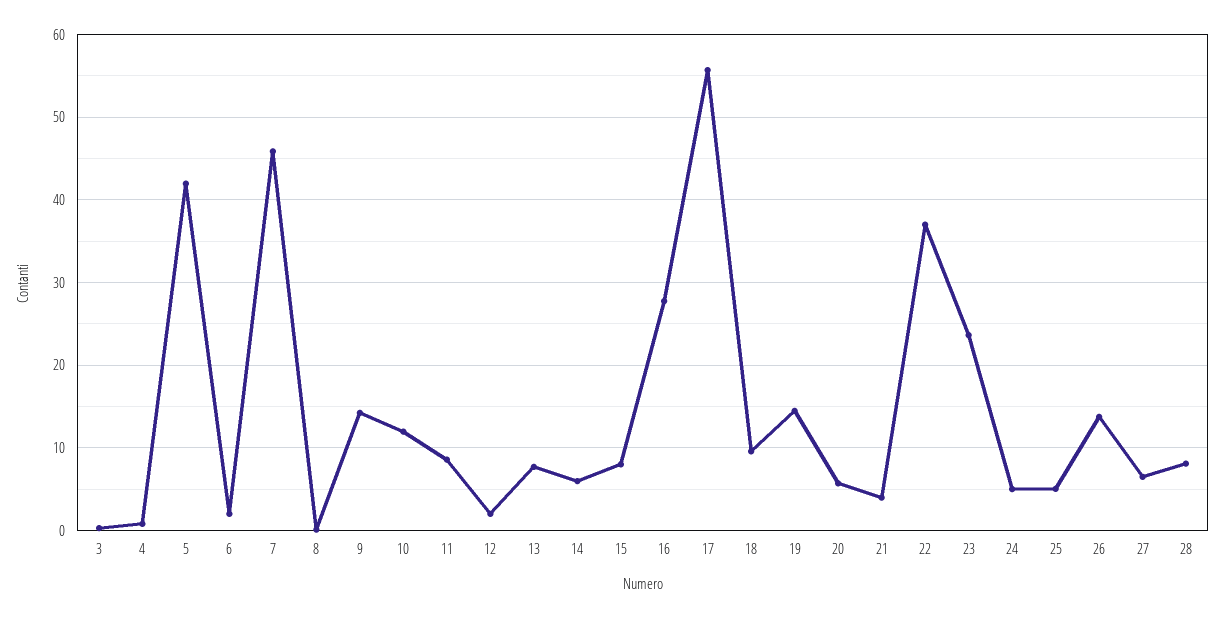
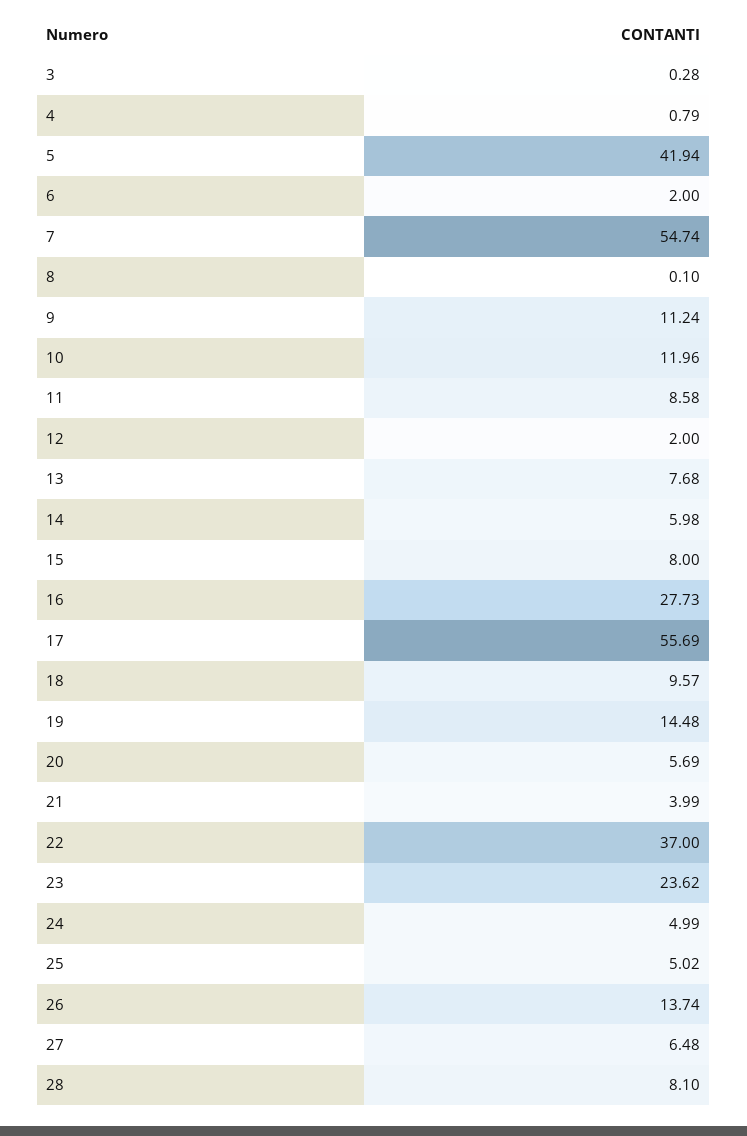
  {
    "3": 0.28,
    "4": 0.79,
    "5": 41.94,
    "6": 2,
-   "7": 46,
+   "7": 54.74,
    "8": 0.1,
-   "9": 14,
+   "9": 11.24,
    "10": 11.96,
    "11": 8.58,
    "12": 2,
    "13": 7.68,
    "14": 5.98,
    "15": 8,
    "16": 27.73,
    "17": 55.69,
    "18": 9.57,
    "19": 14.48,
    "20": 5.69,
    "21": 3.99,
    "22": 37,
    "23": 23.62,
    "24": 4.99,
    "25": 5.02,
    "26": 13.74,
    "27": 6.48,
    "28": 8.1
  }

